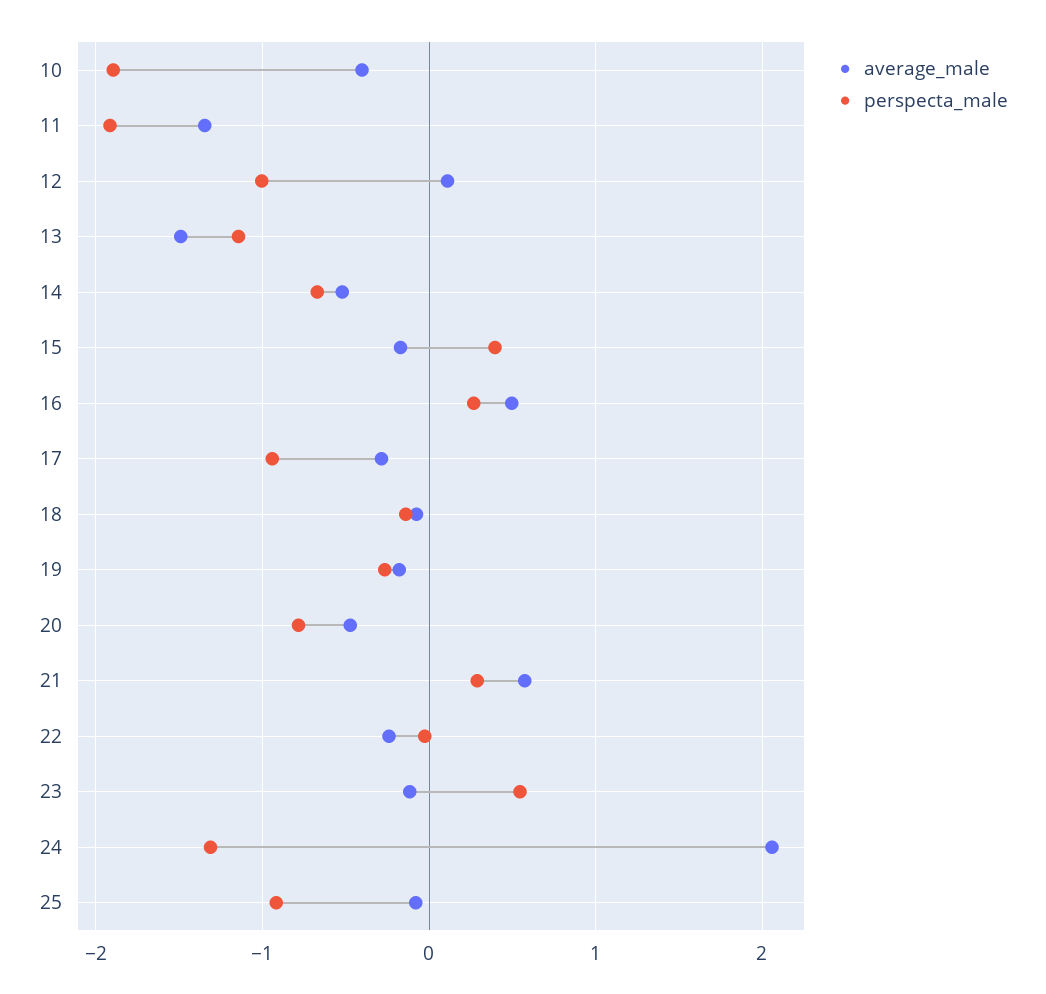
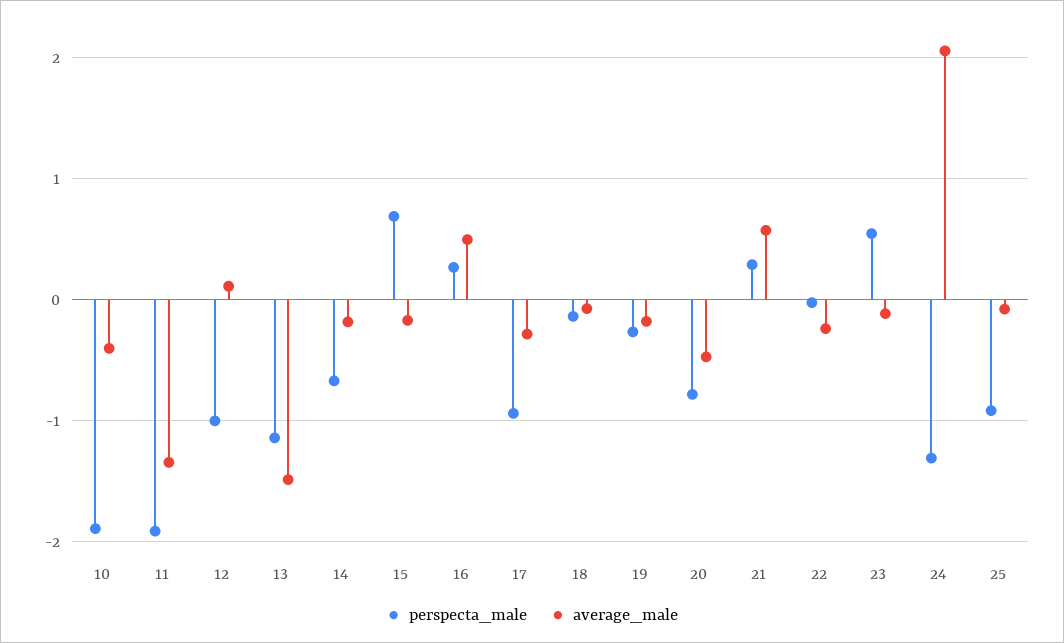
  {
    "average_male": {
      "10": -0.4,
      "11": -1.3,
      "12": 0.1,
      "13": -1.5,
-     "14": -0.5,
+     "14": -0.2,
      "15": -0.2,
      "16": 0.5,
      "17": -0.3,
      "18": -0.1,
      "19": -0.2,
      "20": -0.5,
      "21": 0.6,
      "22": -0.2,
      "23": -0.1,
      "24": 2.1,
      "25": -0.1
    },
    "perspecta_male": {
      "10": -1.9,
      "11": -1.9,
      "12": -1,
      "13": -1.1,
      "14": -0.7,
-     "15": 0.4,
+     "15": 0.7,
      "16": 0.3,
      "17": -0.9,
      "18": -0.1,
      "19": -0.3,
      "20": -0.8,
      "21": 0.3,
      "22": 0,
      "23": 0.5,
      "24": -1.3,
      "25": -0.9
    }
  }

